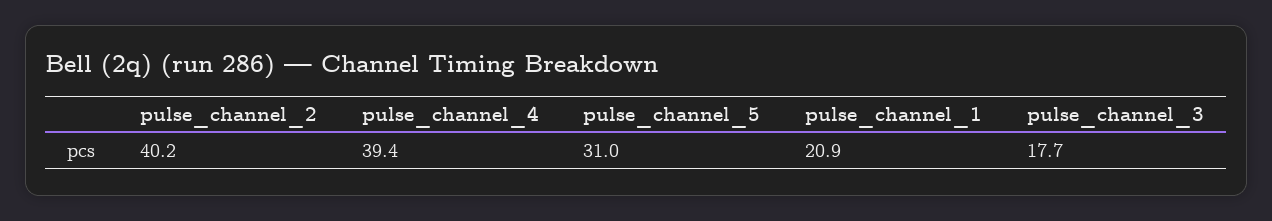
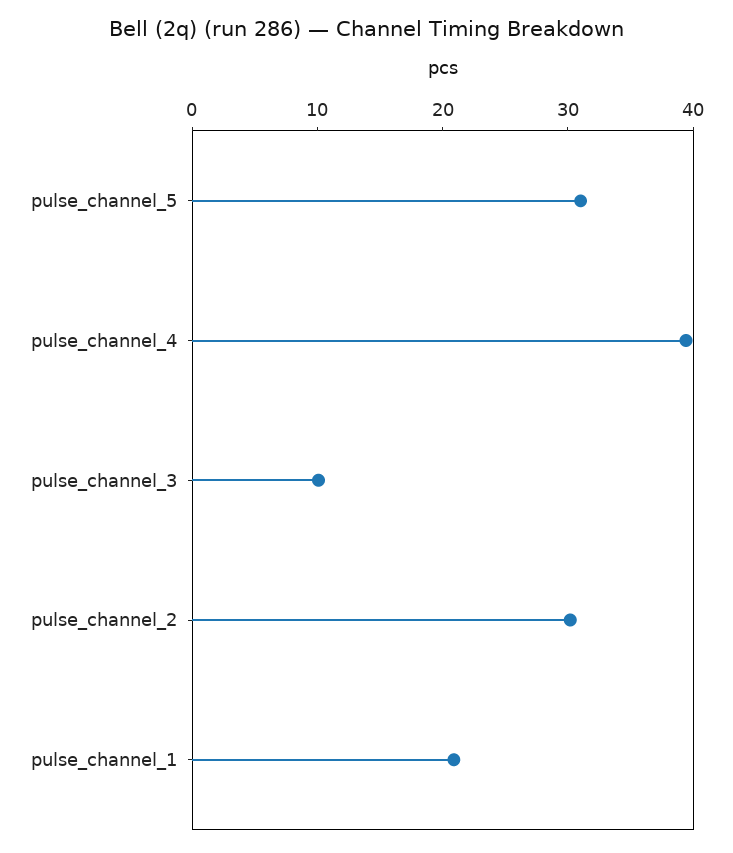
  {
-   "pulse_channel_2": 40.2,
+   "pulse_channel_2": 30,
    "pulse_channel_4": 39.4,
    "pulse_channel_5": 31,
    "pulse_channel_1": 20.9,
-   "pulse_channel_3": 17.7
+   "pulse_channel_3": 10
  }

